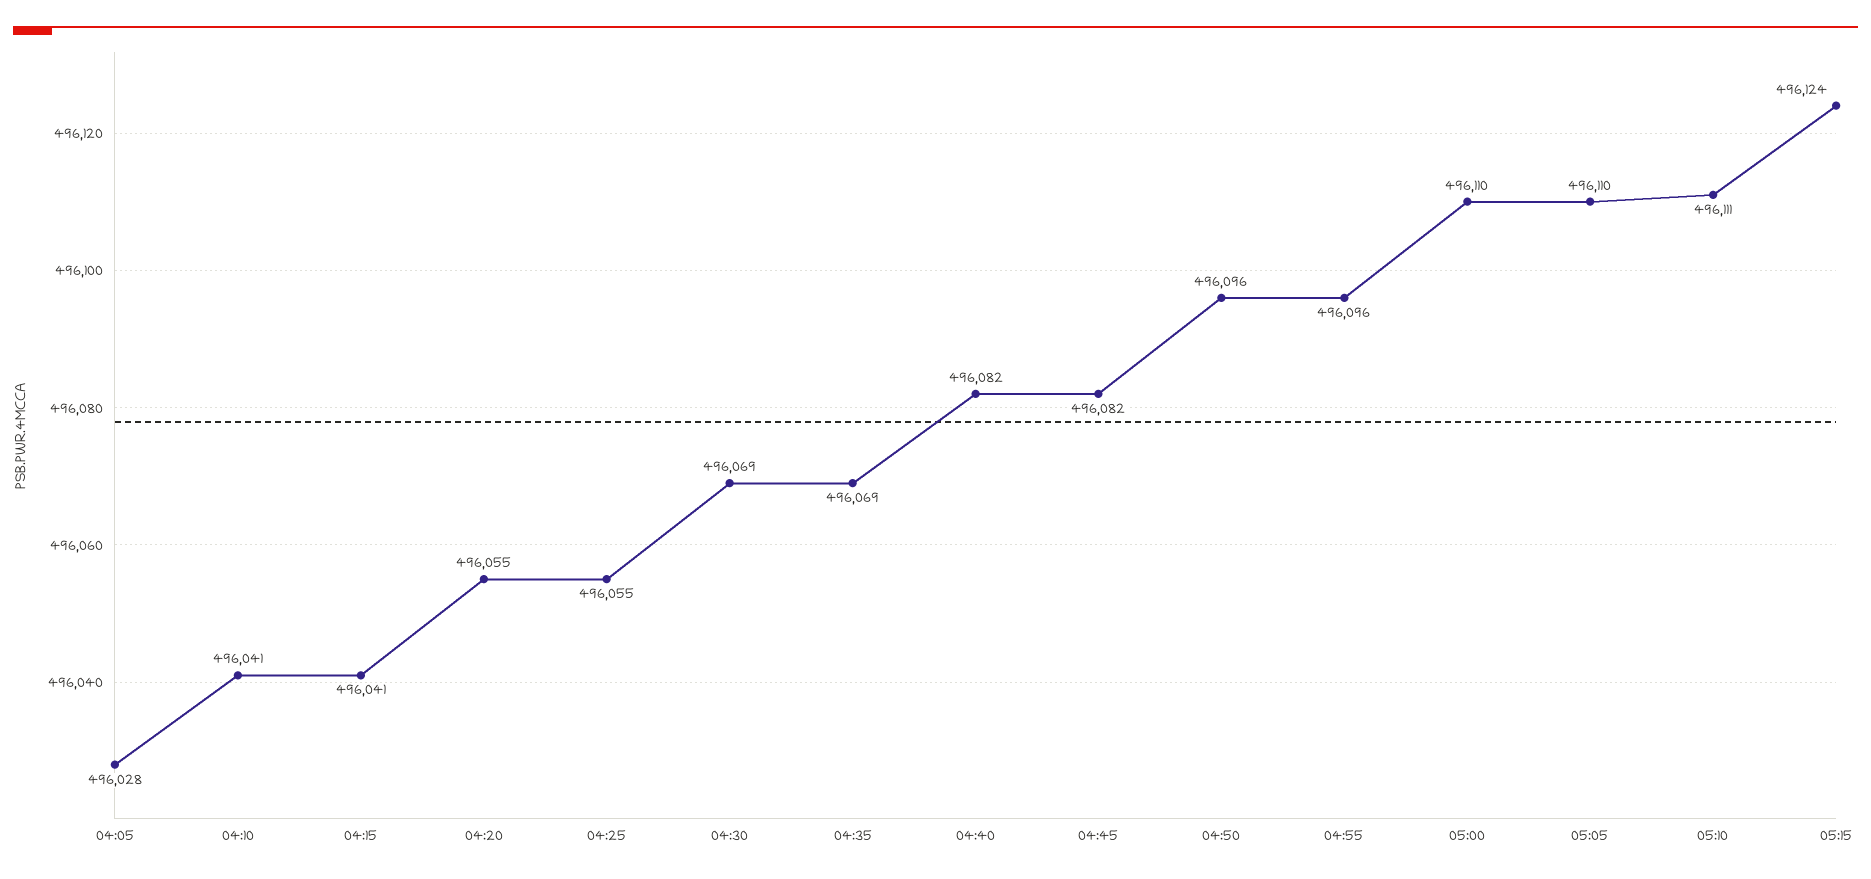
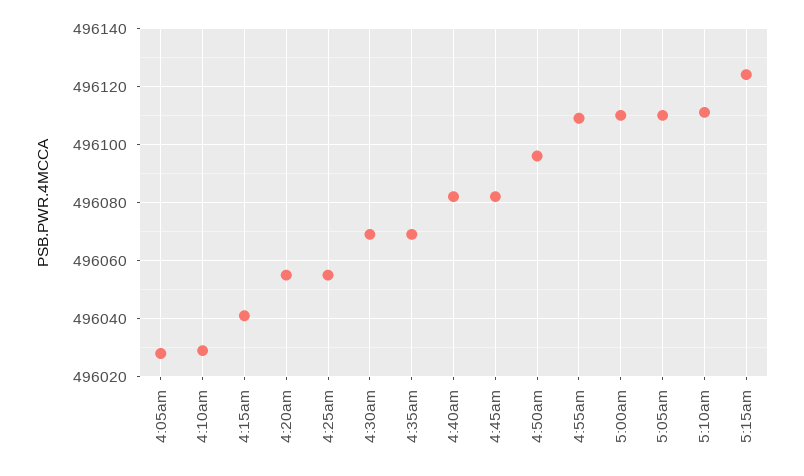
  {
    "04:05": 496028,
-   "04:10": 496041,
+   "04:10": 496030,
    "04:15": 496041,
    "04:20": 496055,
    "04:25": 496055,
    "04:30": 496069,
    "04:35": 496069,
    "04:40": 496082,
    "04:45": 496082,
    "04:50": 496096,
-   "04:55": 496096,
+   "04:55": 496110,
    "05:00": 496110,
    "05:05": 496110,
    "05:10": 496111,
    "05:15": 496124
  }

